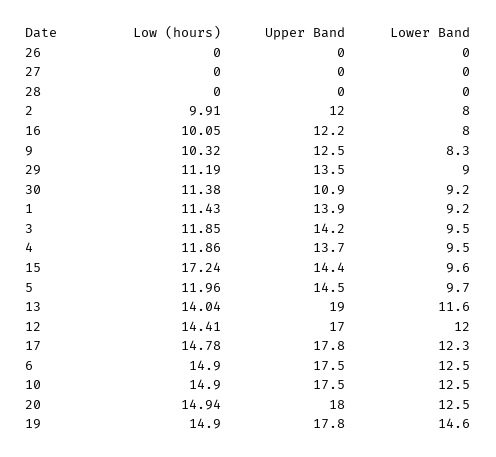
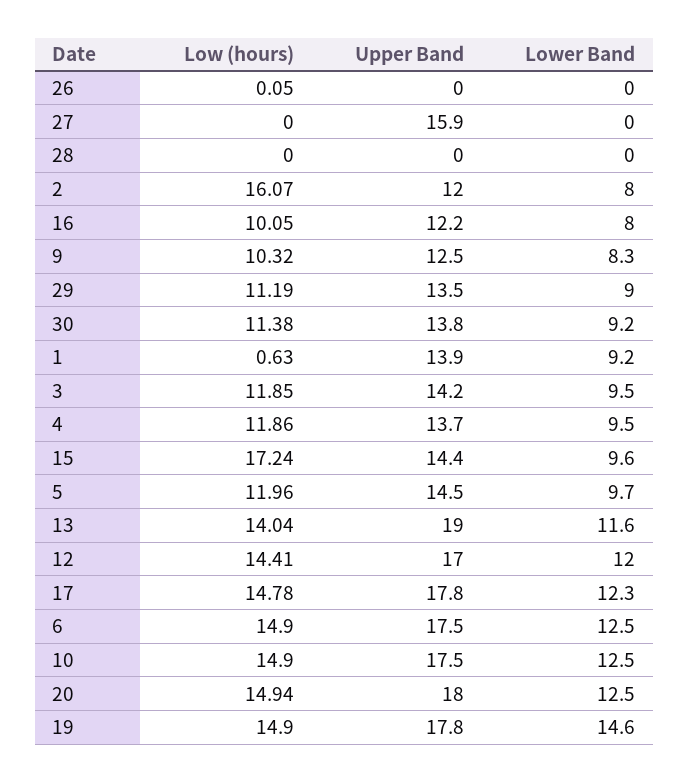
  {
    "Low (hours)": {
-     "26": 0,
+     "26": 0.05,
      "27": 0,
      "28": 0,
-     "2": 9.91,
+     "2": 16.07,
      "16": 10.05,
      "9": 10.32,
      "29": 11.19,
      "30": 11.38,
-     "1": 11.43,
+     "1": 0.63,
      "3": 11.85,
      "4": 11.86,
      "15": 17.24,
      "5": 11.96,
      "13": 14.04,
      "12": 14.41,
      "17": 14.78,
      "6": 14.9,
      "10": 14.9,
      "20": 14.94,
      "19": 14.9
    },
    "Upper Band": {
      "26": 0,
-     "27": 0,
+     "27": 15.9,
      "28": 0,
      "2": 12,
      "16": 12.2,
      "9": 12.5,
      "29": 13.5,
-     "30": 10.9,
+     "30": 13.8,
      "1": 13.9,
      "3": 14.2,
      "4": 13.7,
      "15": 14.4,
      "5": 14.5,
      "13": 19,
      "12": 17,
      "17": 17.8,
      "6": 17.5,
      "10": 17.5,
      "20": 18,
      "19": 17.8
    },
    "Lower Band": {
      "26": 0,
      "27": 0,
      "28": 0,
      "2": 8,
      "16": 8,
      "9": 8.3,
      "29": 9,
      "30": 9.2,
      "1": 9.2,
      "3": 9.5,
      "4": 9.5,
      "15": 9.6,
      "5": 9.7,
      "13": 11.6,
      "12": 12,
      "17": 12.3,
      "6": 12.5,
      "10": 12.5,
      "20": 12.5,
      "19": 14.6
    }
  }

